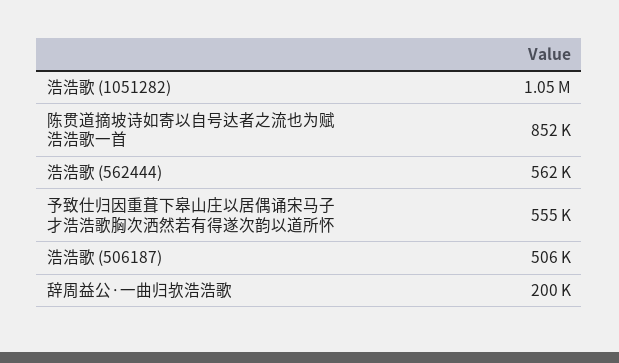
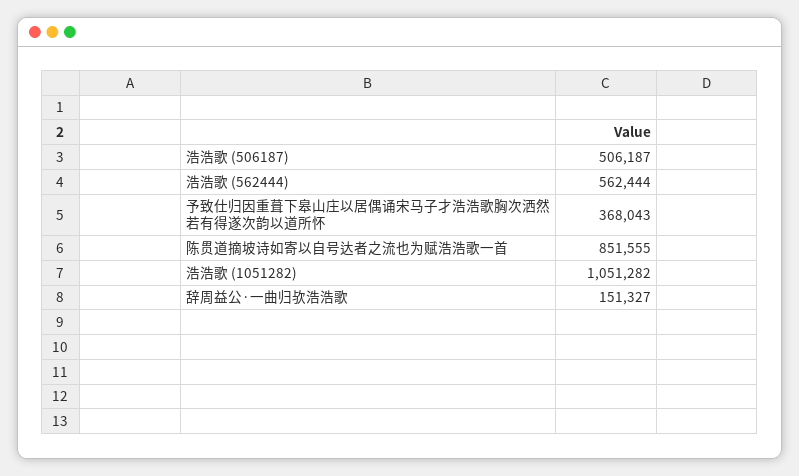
  {
    "浩浩歌 (1051282)": 1051282,
    "陈贯道摘坡诗如寄以自号达者之流也为赋浩浩歌一首": 851555,
    "浩浩歌 (562444)": 562444,
-   "予致仕归因重葺下皋山庄以居偶诵宋马子才浩浩歌胸次洒然若有得遂次韵以道所怀": 555000,
+   "予致仕归因重葺下皋山庄以居偶诵宋马子才浩浩歌胸次洒然若有得遂次韵以道所怀": 368043,
    "浩浩歌 (506187)": 506187,
-   "辞周益公·一曲归欤浩浩歌": 200000
+   "辞周益公·一曲归欤浩浩歌": 151327
  }

